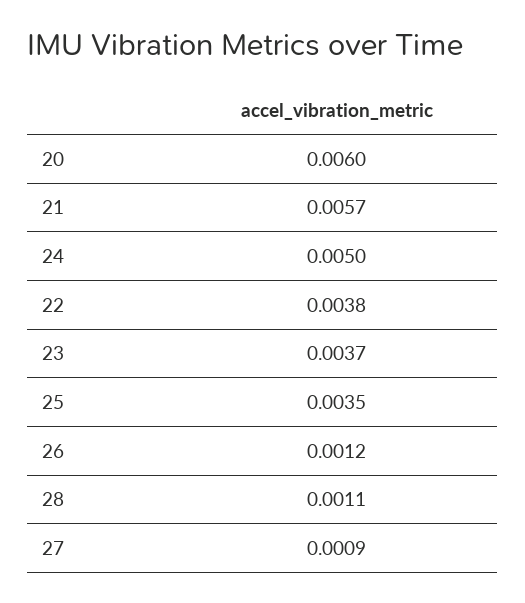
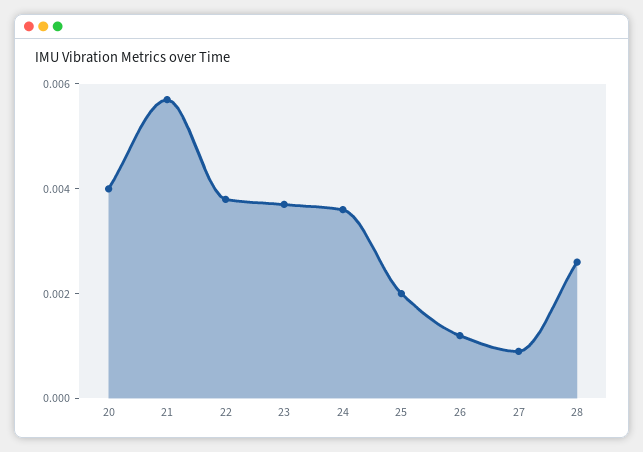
  {
-   "20": 0.006,
+   "20": 0.004,
    "21": 0.0057,
-   "24": 0.005,
+   "24": 0.0035,
    "22": 0.0038,
    "23": 0.0037,
-   "25": 0.0035,
+   "25": 0.002,
    "26": 0.0012,
-   "28": 0.0011,
+   "28": 0.0025,
    "27": 0.0009
  }

